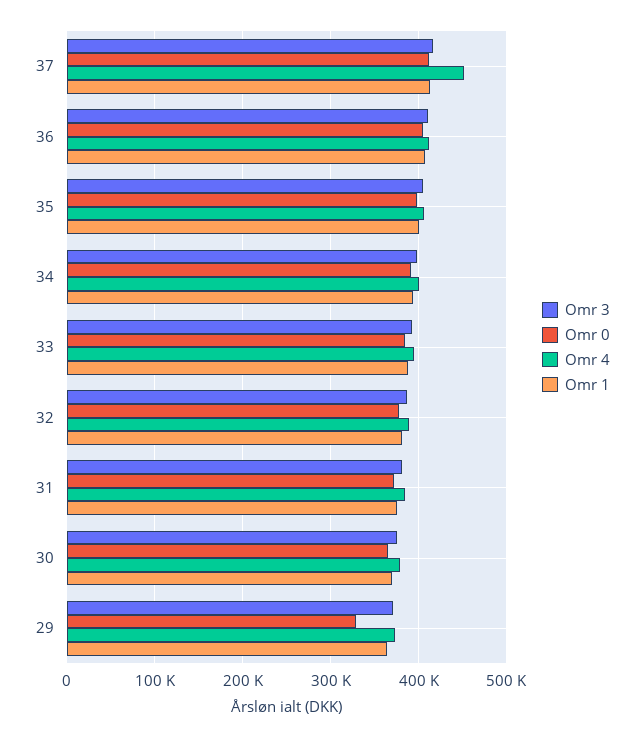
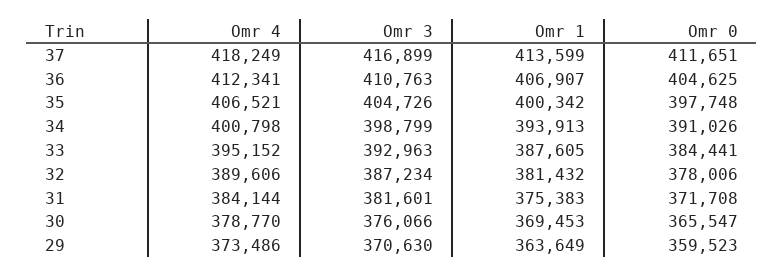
  {
    "Omr 3": {
      "37": 416899,
      "36": 410763,
      "35": 404726,
      "34": 398799,
      "33": 392963,
      "32": 387234,
      "31": 381601,
      "30": 376066,
      "29": 370630
    },
    "Omr 0": {
      "37": 411651,
      "36": 404625,
      "35": 397748,
      "34": 391026,
      "33": 384441,
      "32": 378006,
      "31": 371708,
      "30": 365547,
-     "29": 330000
+     "29": 359523
    },
    "Omr 4": {
-     "37": 450000,
+     "37": 418249,
      "36": 412341,
      "35": 406521,
      "34": 400798,
      "33": 395152,
      "32": 389606,
      "31": 384144,
      "30": 378770,
      "29": 373486
    },
    "Omr 1": {
      "37": 413599,
      "36": 406907,
      "35": 400342,
      "34": 393913,
      "33": 387605,
      "32": 381432,
      "31": 375383,
      "30": 369453,
      "29": 363649
    }
  }

